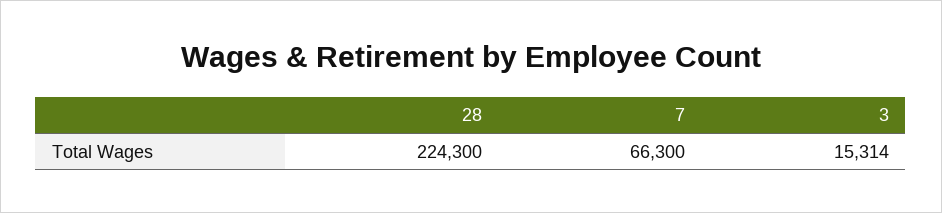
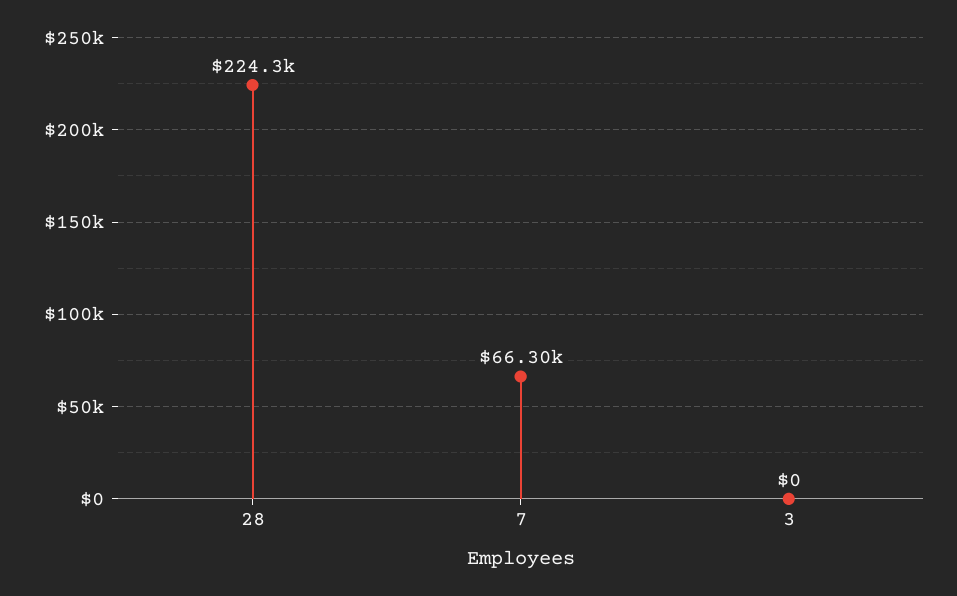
  {
    "28": 224300,
    "7": 66300,
-   "3": 15314
+   "3": 0
  }

